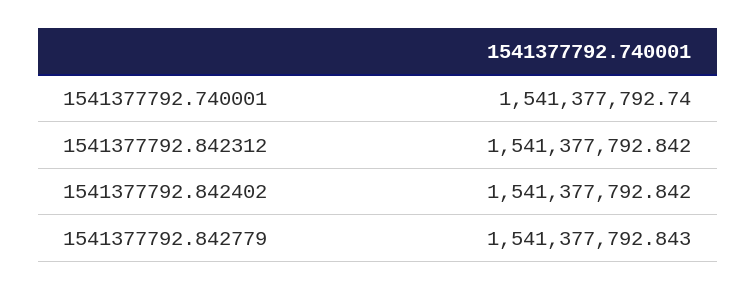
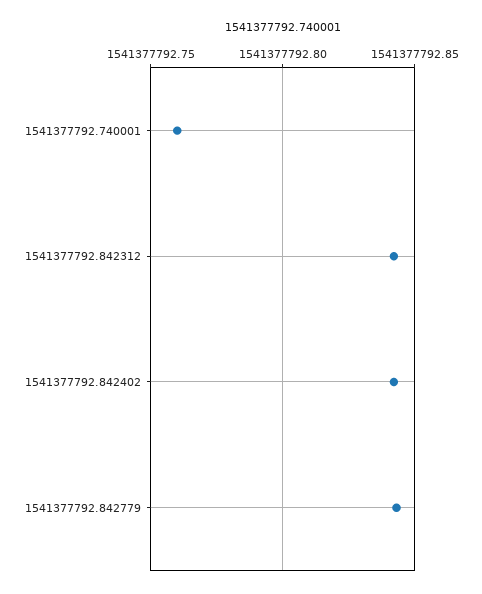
  {
-   "1541377792.740001": 1541377792.74,
+   "1541377792.740001": 1541377792.76,
    "1541377792.842312": 1541377792.842,
    "1541377792.842402": 1541377792.842,
    "1541377792.842779": 1541377792.843
  }

